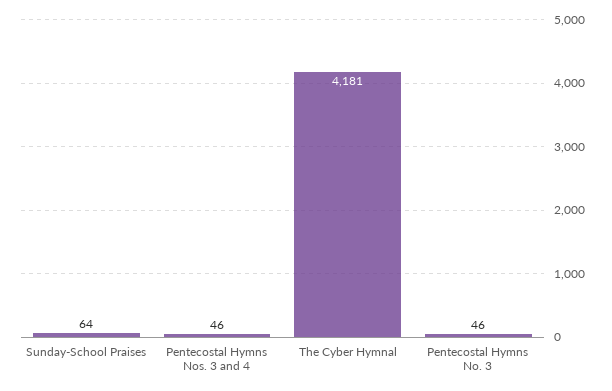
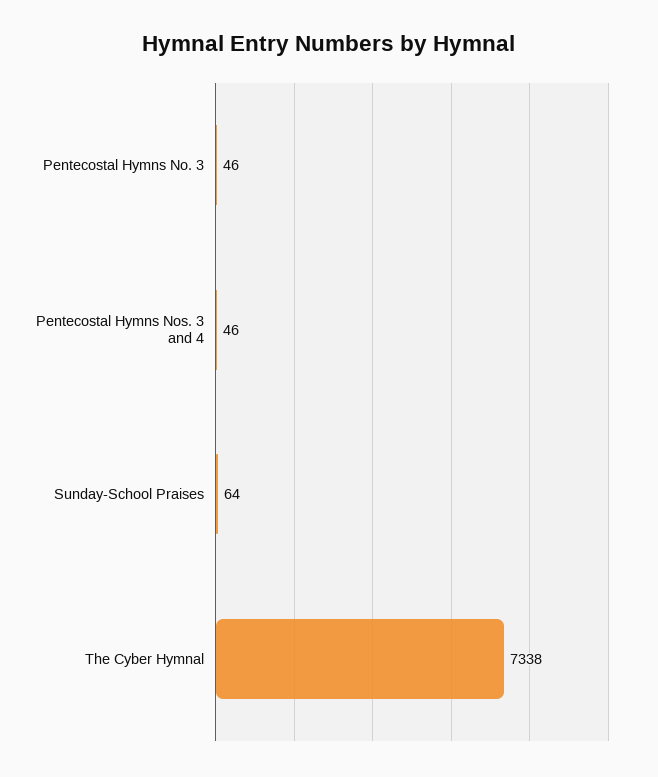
  {
    "Sunday-School Praises": 64,
    "Pentecostal Hymns Nos. 3 and 4": 46,
-   "The Cyber Hymnal": 4181,
+   "The Cyber Hymnal": 7338,
    "Pentecostal Hymns No. 3": 46
  }

